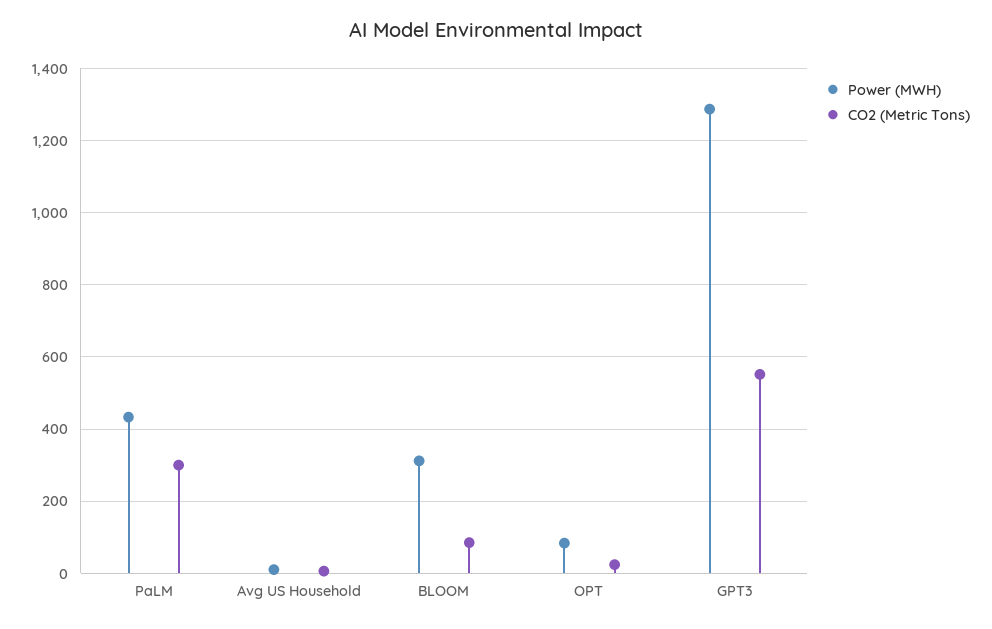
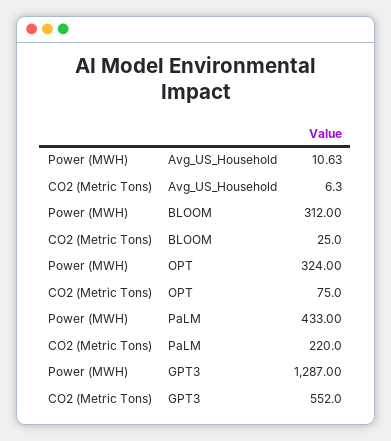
  {
    "Power (MWH)": {
      "PaLM": 433,
      "Avg US Household": 10.63,
      "BLOOM": 312,
-     "OPT": 80,
+     "OPT": 324,
      "GPT3": 1287
    },
    "CO2 (Metric Tons)": {
-     "PaLM": 300,
+     "PaLM": 220,
      "Avg US Household": 6.3,
-     "BLOOM": 80,
+     "BLOOM": 25,
-     "OPT": 20,
+     "OPT": 75,
      "GPT3": 552
    }
  }

